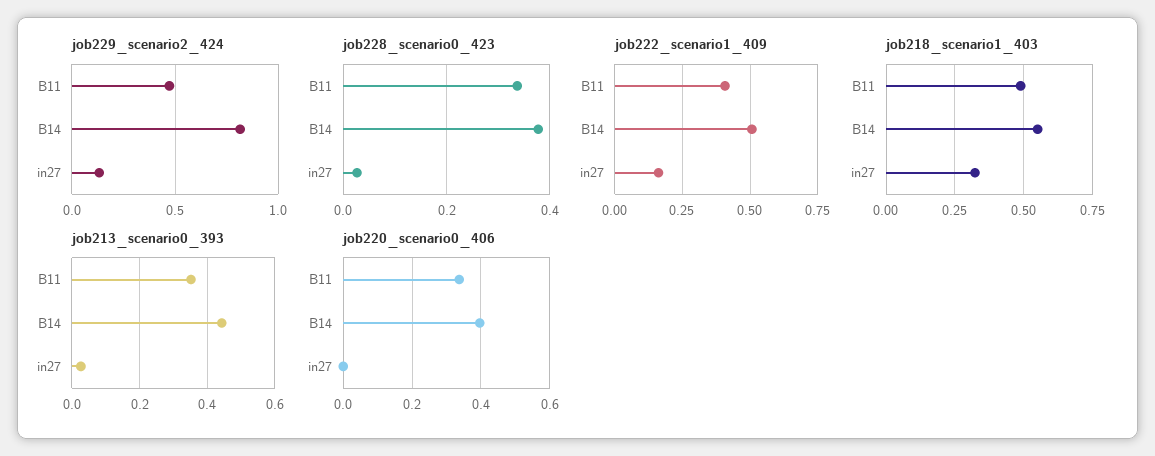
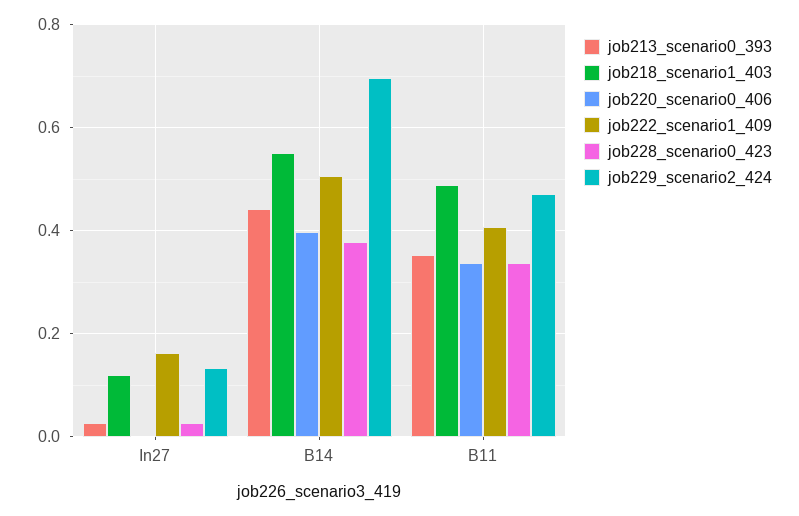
  {
    "job229_scenario2_424": {
      "B11": 0.48,
-     "B14": 0.8,
+     "B14": 0.7,
      "in27": 0.14
    },
    "job228_scenario0_423": {
      "B11": 0.34,
      "B14": 0.38,
      "in27": 0.02
    },
    "job222_scenario1_409": {
      "B11": 0.4,
      "B14": 0.5,
      "in27": 0.16
    },
    "job218_scenario1_403": {
      "B11": 0.48,
      "B14": 0.56,
-     "in27": 0.325
+     "in27": 0.12
    },
    "job213_scenario0_393": {
      "B11": 0.36,
      "B14": 0.44,
      "in27": 0.02
    },
    "job220_scenario0_406": {
      "B11": 0.34,
      "B14": 0.4,
      "in27": 0
    }
  }

